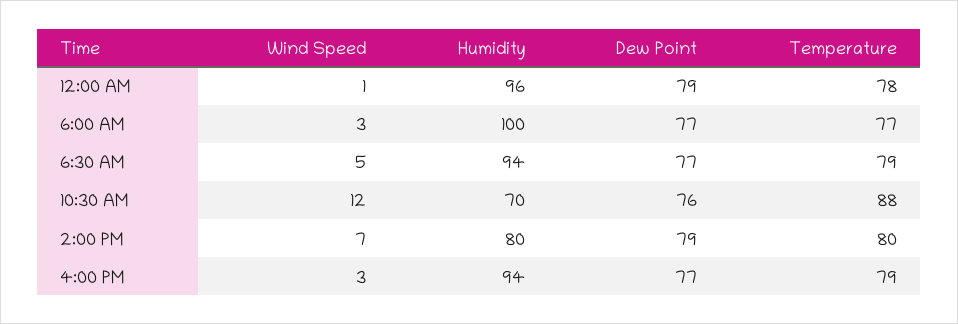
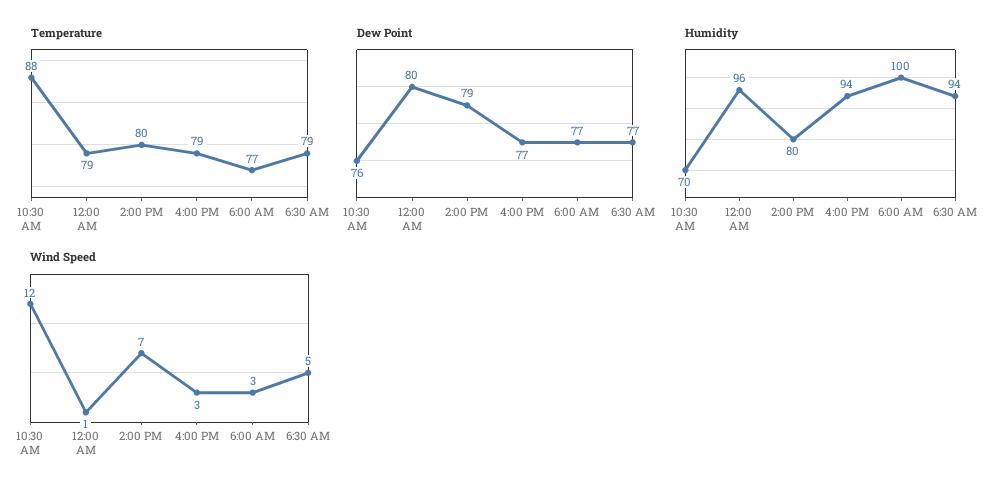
  {
    "Wind Speed": {
      "12:00 AM": 1,
      "6:00 AM": 3,
      "6:30 AM": 5,
      "10:30 AM": 12,
      "2:00 PM": 7,
      "4:00 PM": 3
    },
    "Humidity": {
      "12:00 AM": 96,
      "6:00 AM": 100,
      "6:30 AM": 94,
      "10:30 AM": 70,
      "2:00 PM": 80,
      "4:00 PM": 94
    },
    "Dew Point": {
-     "12:00 AM": 79,
+     "12:00 AM": 80,
      "6:00 AM": 77,
      "6:30 AM": 77,
      "10:30 AM": 76,
      "2:00 PM": 79,
      "4:00 PM": 77
    },
    "Temperature": {
-     "12:00 AM": 78,
+     "12:00 AM": 79,
      "6:00 AM": 77,
      "6:30 AM": 79,
      "10:30 AM": 88,
      "2:00 PM": 80,
      "4:00 PM": 79
    }
  }

